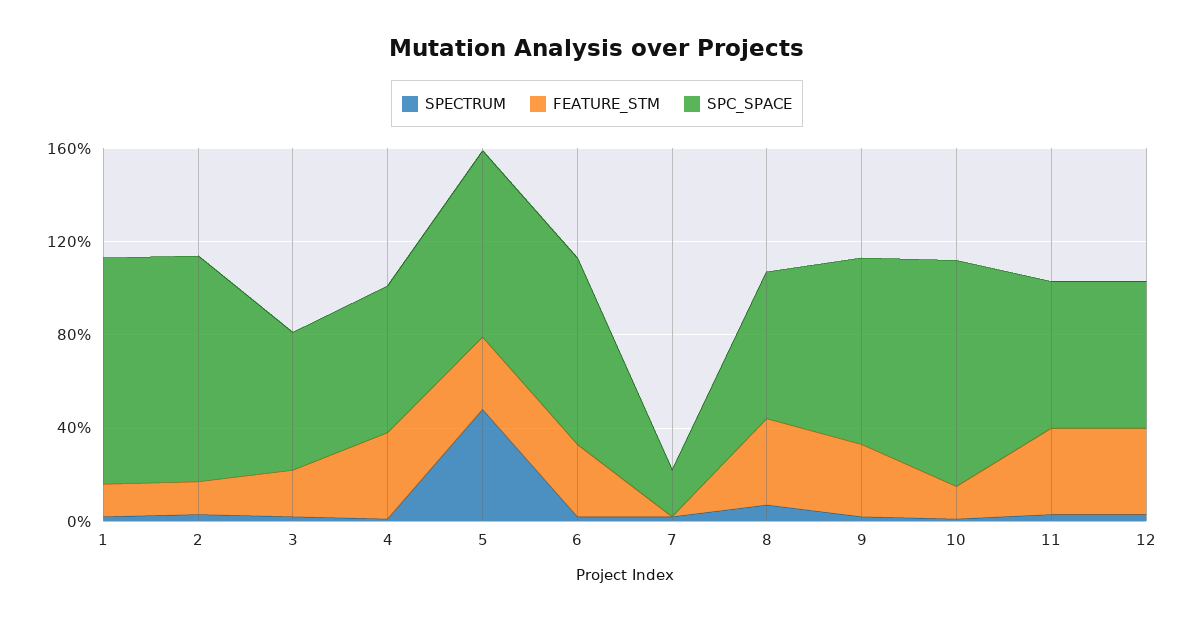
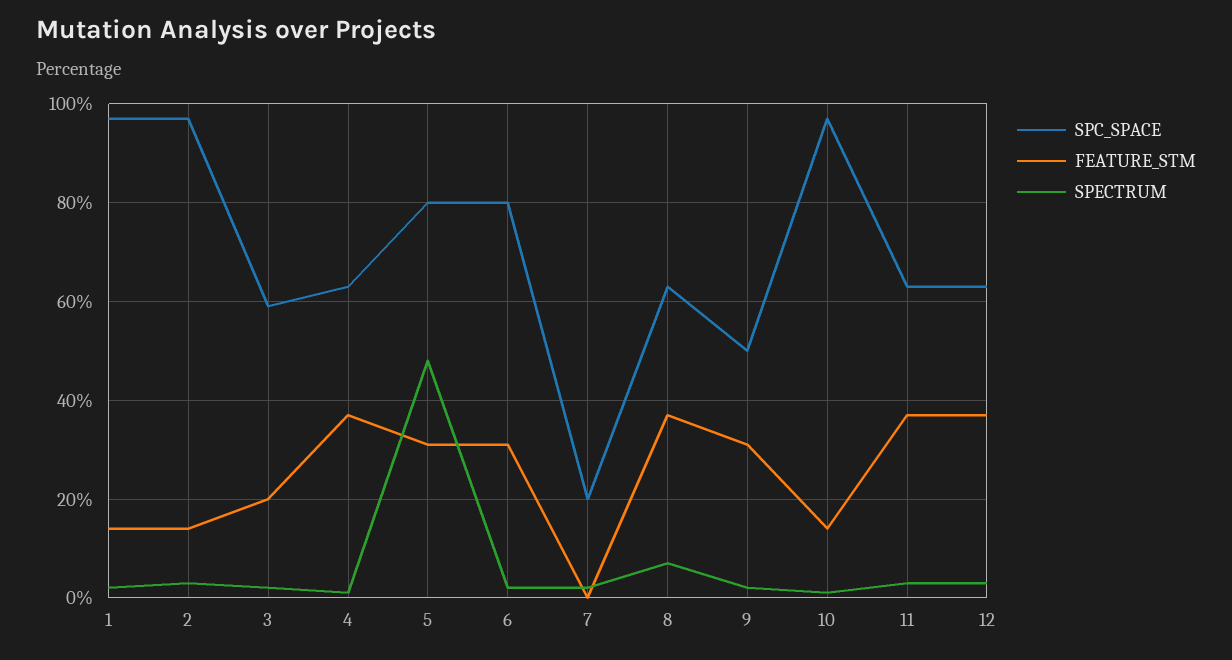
  {
    "SPECTRUM": {
      "1": 0,
      "2": 5,
      "3": 0,
      "4": 0,
      "5": 50,
      "6": 0,
      "7": 0,
      "8": 5,
      "9": 0,
      "10": 0,
      "11": 5,
      "12": 5
    },
    "FEATURE_STM": {
      "1": 15,
      "2": 15,
      "3": 20,
      "4": 35,
      "5": 30,
      "6": 30,
      "7": 0,
      "8": 35,
      "9": 30,
      "10": 15,
      "11": 35,
      "12": 35
    },
    "SPC_SPACE": {
      "1": 95,
      "2": 95,
      "3": 60,
      "4": 65,
      "5": 80,
      "6": 80,
      "7": 20,
      "8": 65,
-     "9": 80,
+     "9": 50,
      "10": 95,
      "11": 65,
      "12": 65
    }
  }

